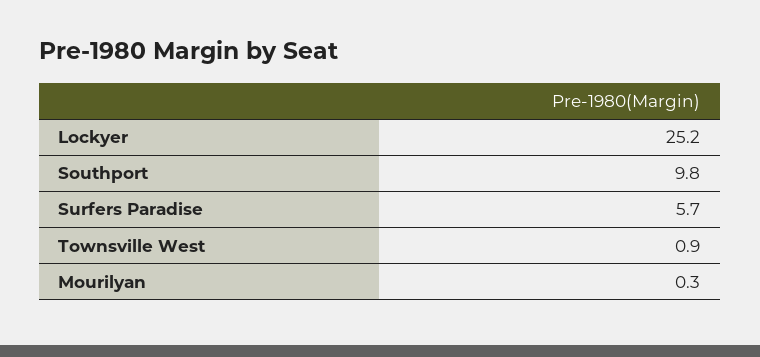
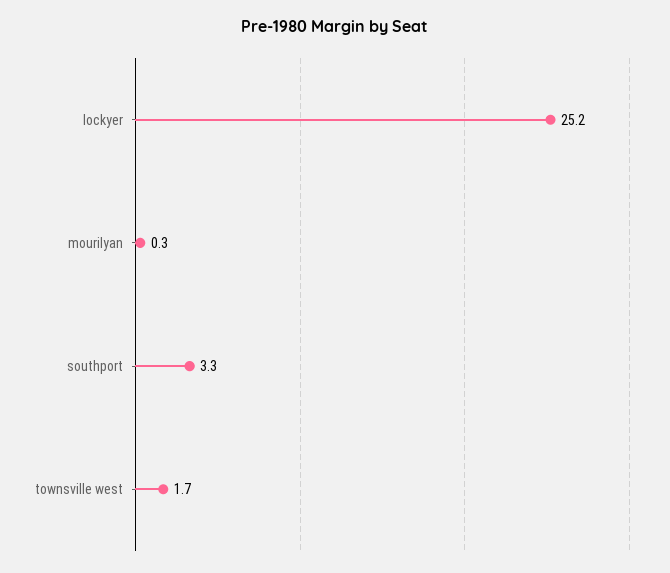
  {
    "Lockyer": 25.2,
-   "Southport": 9.8,
+   "Southport": 3.3,
-   "Surfers Paradise": 5.7,
-   "Townsville West": 0.9,
+   "Townsville West": 1.7,
    "Mourilyan": 0.3
  }

